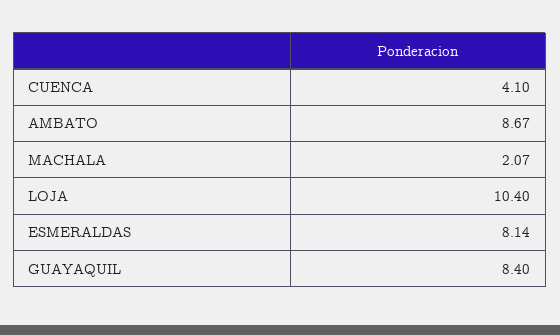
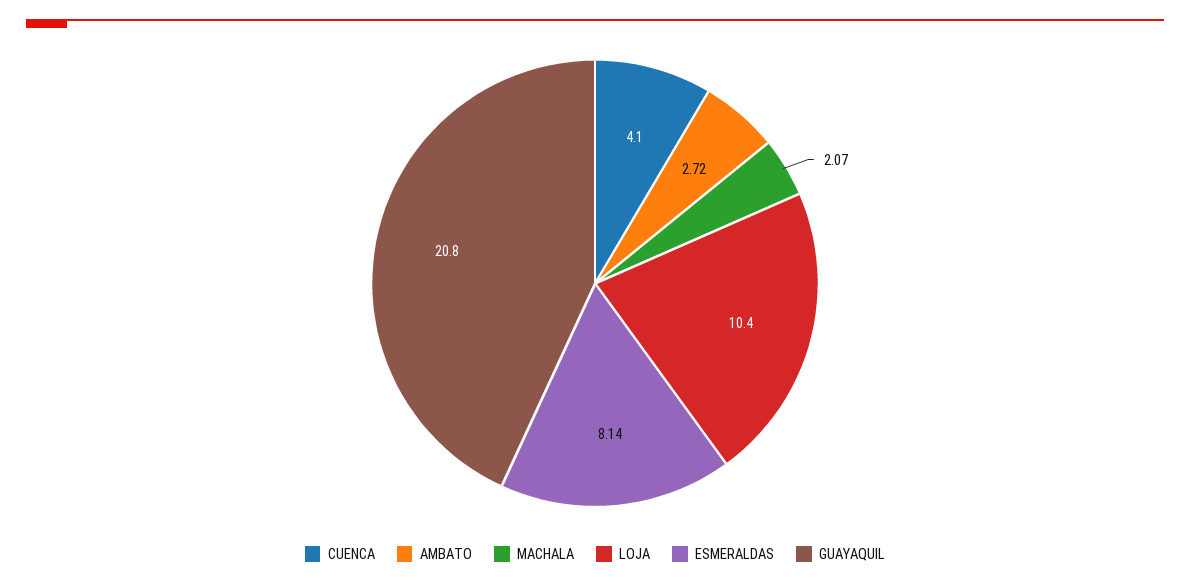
  {
    "CUENCA": 4.1,
-   "AMBATO": 8.67,
+   "AMBATO": 2.72,
    "MACHALA": 2.07,
    "LOJA": 10.4,
    "ESMERALDAS": 8.14,
-   "GUAYAQUIL": 8.4
+   "GUAYAQUIL": 20.8
  }

